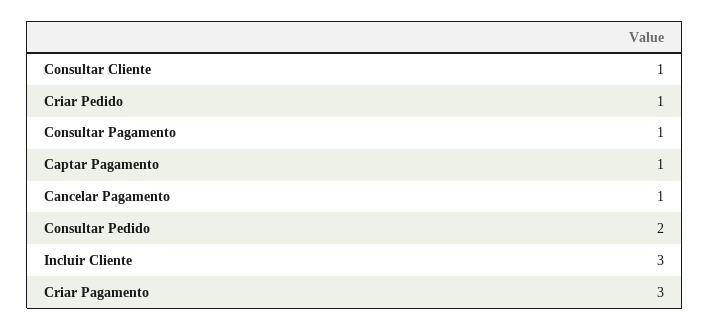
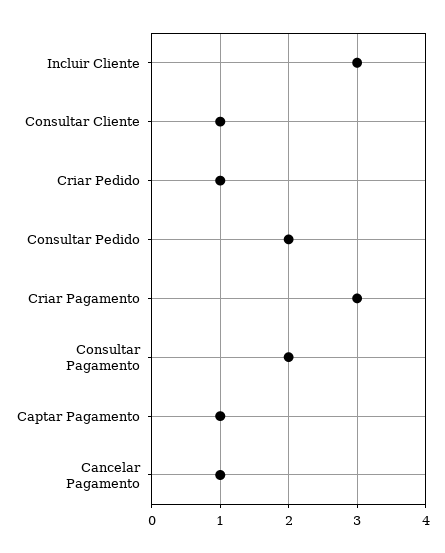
  {
    "Consultar Cliente": 1,
    "Criar Pedido": 1,
-   "Consultar Pagamento": 1,
+   "Consultar Pagamento": 2,
    "Captar Pagamento": 1,
    "Cancelar Pagamento": 1,
    "Consultar Pedido": 2,
    "Incluir Cliente": 3,
    "Criar Pagamento": 3
  }

